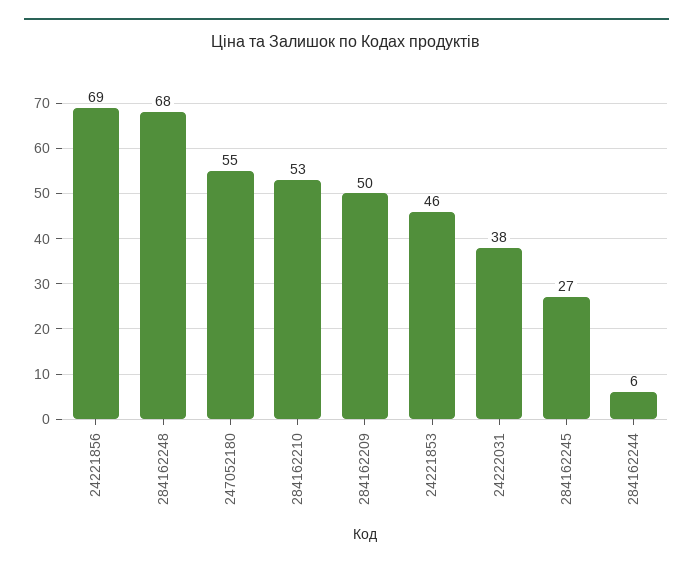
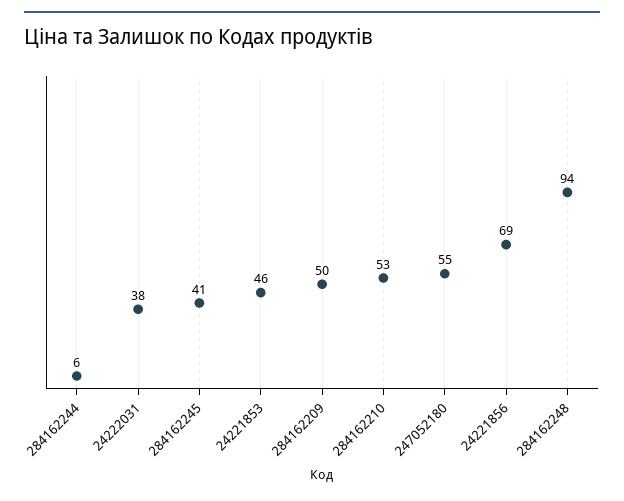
  {
    "24221856": 69,
-   "284162248": 68,
+   "284162248": 94,
    "247052180": 55,
    "284162210": 53,
    "284162209": 50,
    "24221853": 46,
    "24222031": 38,
-   "284162245": 27,
+   "284162245": 41,
    "284162244": 6
  }

